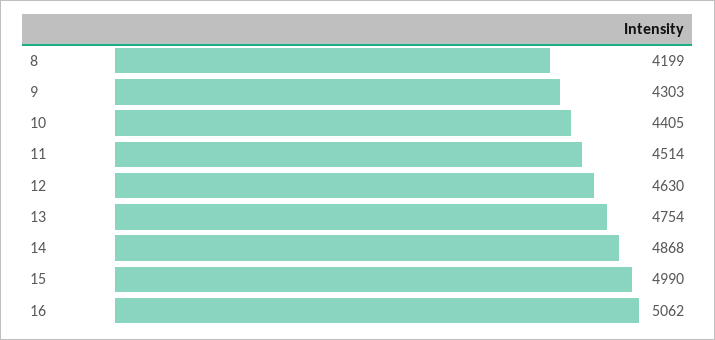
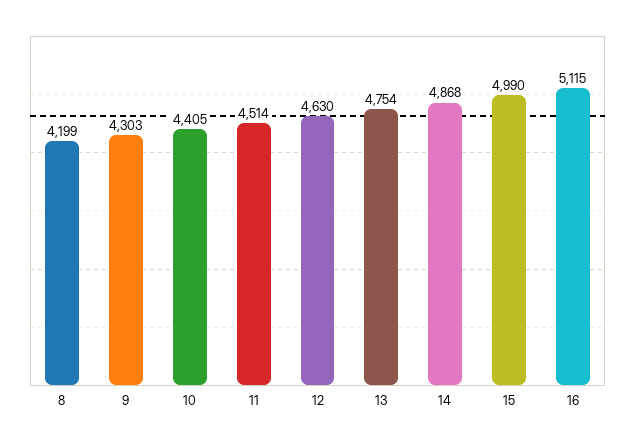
  {
    "8": 4199,
    "9": 4303,
    "10": 4405,
    "11": 4514,
    "12": 4630,
    "13": 4754,
    "14": 4868,
    "15": 4990,
-   "16": 5062
+   "16": 5115
  }

